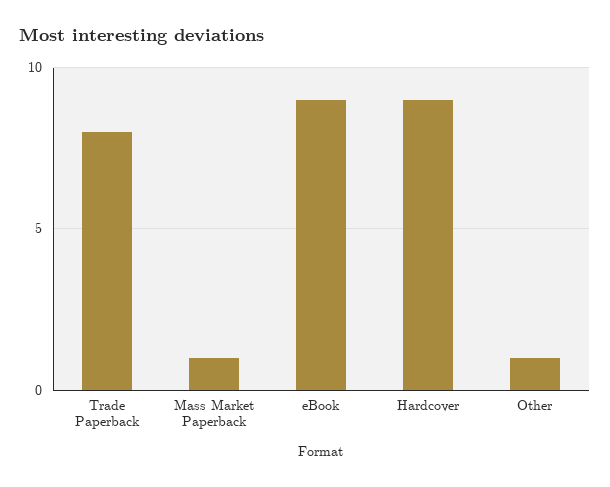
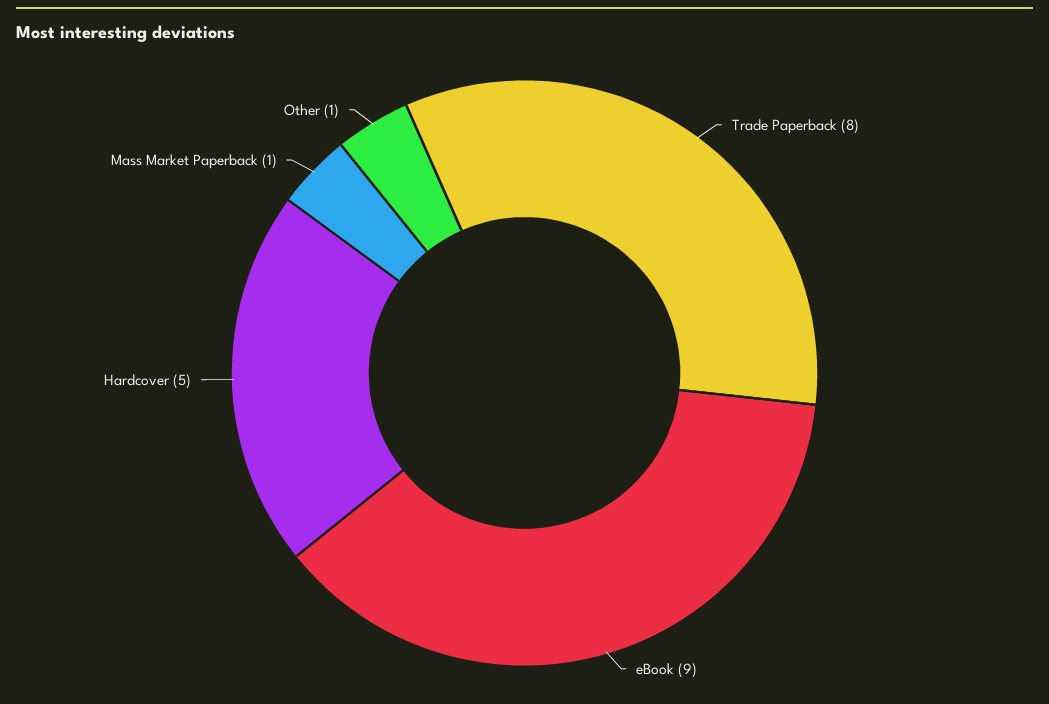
  {
    "Trade Paperback": 8,
    "Mass Market Paperback": 1,
    "eBook": 9,
-   "Hardcover": 9,
+   "Hardcover": 5,
    "Other": 1
  }

